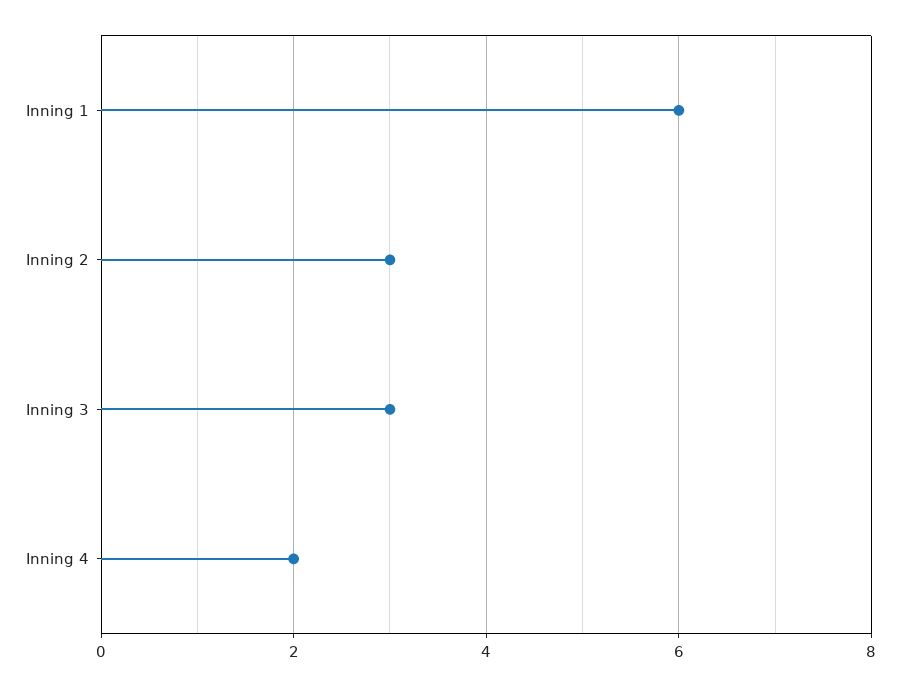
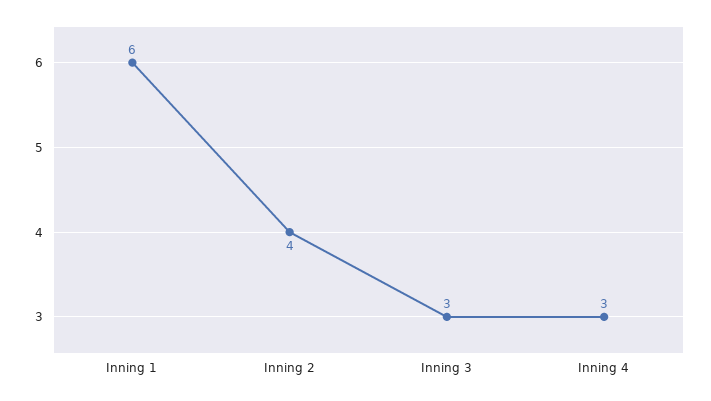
  {
    "Inning 1": 6,
-   "Inning 2": 3,
+   "Inning 2": 4,
    "Inning 3": 3,
-   "Inning 4": 2
+   "Inning 4": 3
  }

